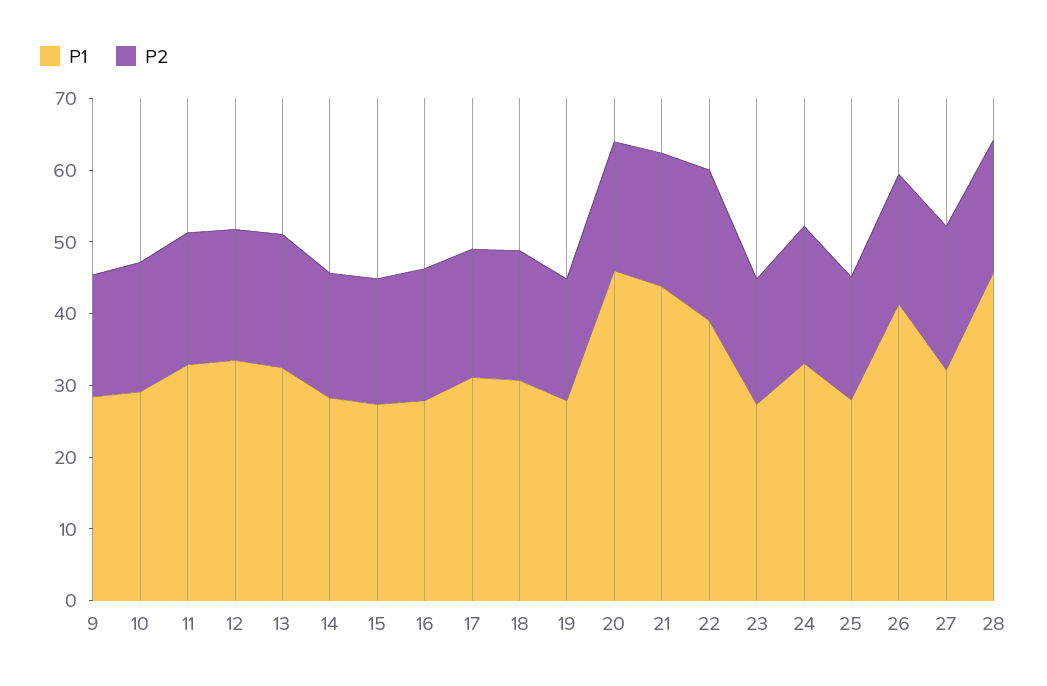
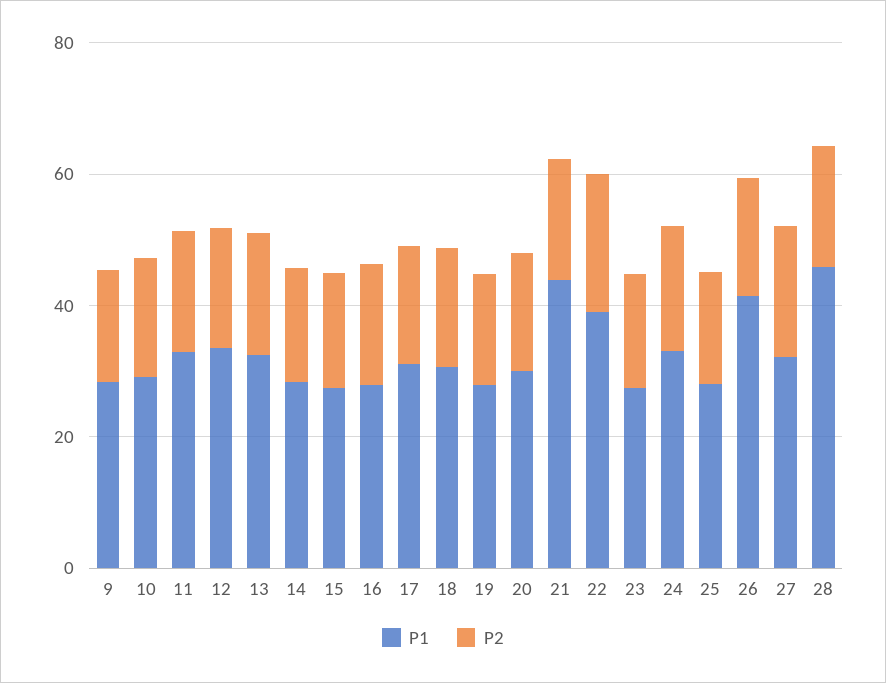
  {
    "P1": {
      "9": 28,
      "10": 30,
      "11": 32,
      "12": 34,
      "13": 32,
      "14": 28,
      "15": 28,
      "16": 28,
      "17": 32,
      "18": 30,
      "19": 28,
-     "20": 46,
+     "20": 30,
      "21": 44,
      "22": 40,
      "23": 28,
      "24": 34,
      "25": 28,
      "26": 42,
      "27": 32,
      "28": 46
    },
    "P2": {
      "9": 18,
      "10": 18,
      "11": 18,
      "12": 18,
      "13": 18,
      "14": 18,
      "15": 18,
      "16": 18,
      "17": 18,
      "18": 18,
      "19": 16,
      "20": 18,
      "21": 18,
      "22": 20,
      "23": 18,
      "24": 20,
      "25": 18,
      "26": 18,
      "27": 20,
      "28": 18
    }
  }

